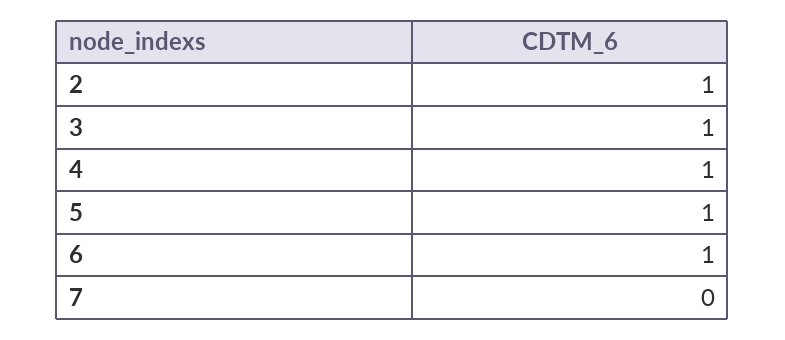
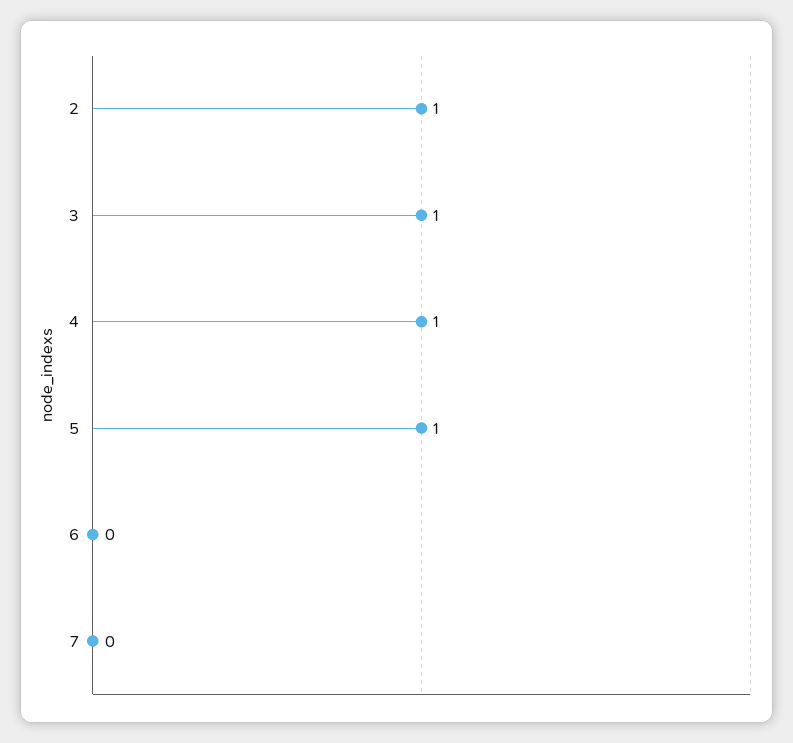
  {
    "2": 1,
    "3": 1,
    "4": 1,
    "5": 1,
-   "6": 1,
+   "6": 0,
    "7": 0
  }

